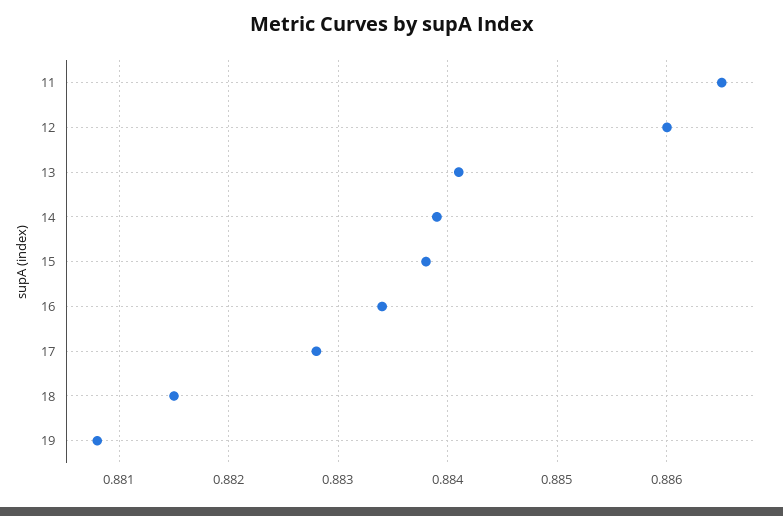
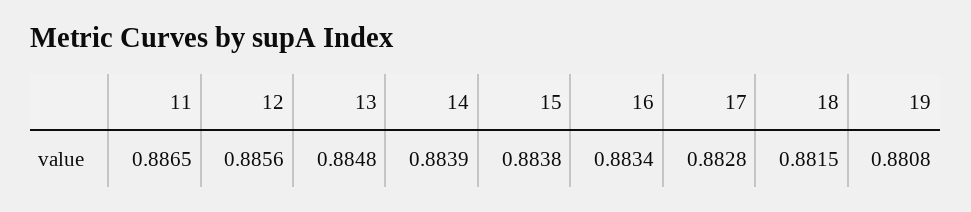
  {
    "11": 0.8865,
-   "12": 0.886,
+   "12": 0.8856,
-   "13": 0.8841,
+   "13": 0.8848,
    "14": 0.8839,
    "15": 0.8838,
    "16": 0.8834,
    "17": 0.8828,
    "18": 0.8815,
    "19": 0.8808
  }

